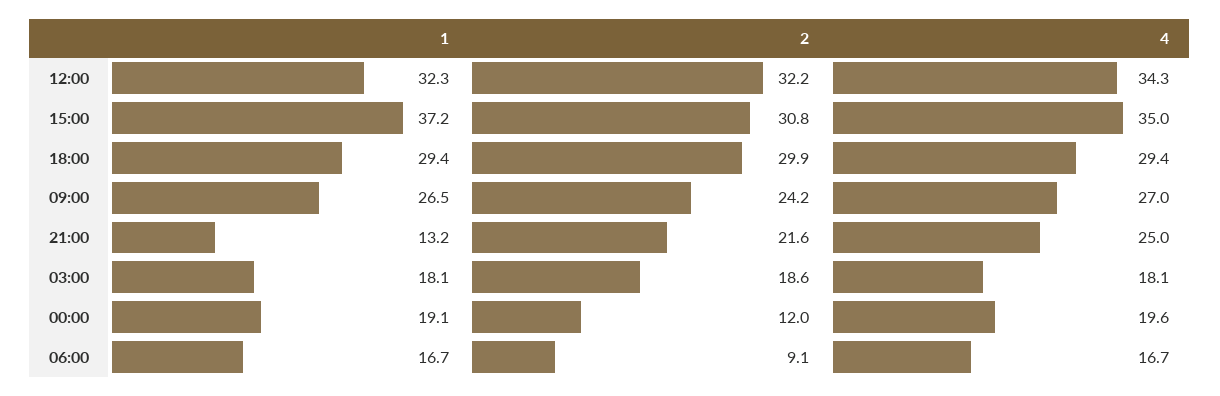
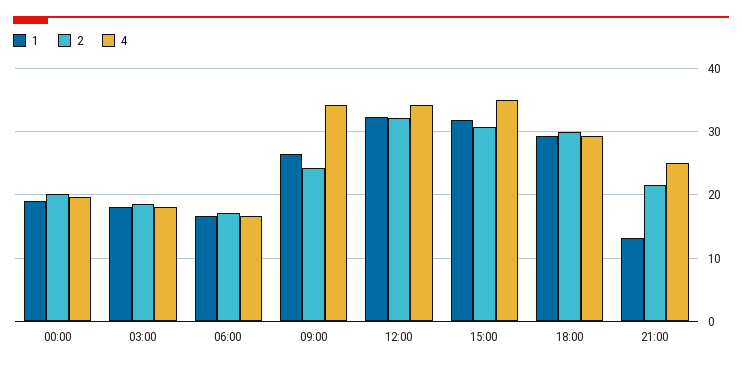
  {
    "1": {
      "12:00": 32.3,
-     "15:00": 37.2,
+     "15:00": 32,
      "18:00": 29.4,
      "09:00": 26.5,
      "21:00": 13.2,
      "03:00": 18.1,
      "00:00": 19.1,
      "06:00": 16.7
    },
    "2": {
      "12:00": 32.2,
      "15:00": 30.8,
      "18:00": 29.9,
      "09:00": 24.2,
      "21:00": 21.6,
      "03:00": 18.6,
-     "00:00": 12,
+     "00:00": 20,
-     "06:00": 9.1
+     "06:00": 17
    },
    "4": {
      "12:00": 34.3,
      "15:00": 35,
      "18:00": 29.4,
-     "09:00": 27,
+     "09:00": 34,
      "21:00": 25,
      "03:00": 18.1,
      "00:00": 19.6,
      "06:00": 16.7
    }
  }

